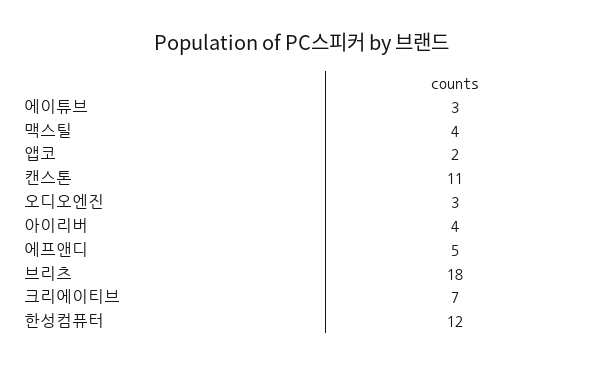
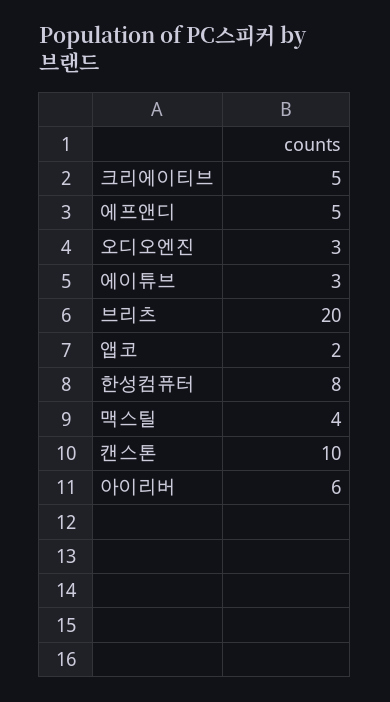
  {
    "에이튜브": 3,
    "맥스틸": 4,
    "앱코": 2,
-   "캔스톤": 11,
+   "캔스톤": 10,
    "오디오엔진": 3,
-   "아이리버": 4,
+   "아이리버": 6,
    "에프앤디": 5,
-   "브리츠": 18,
+   "브리츠": 20,
-   "크리에이티브": 7,
+   "크리에이티브": 5,
-   "한성컴퓨터": 12
+   "한성컴퓨터": 8
  }

